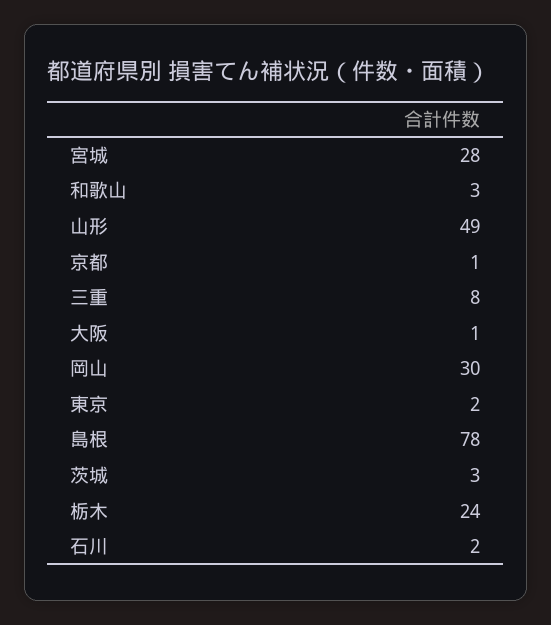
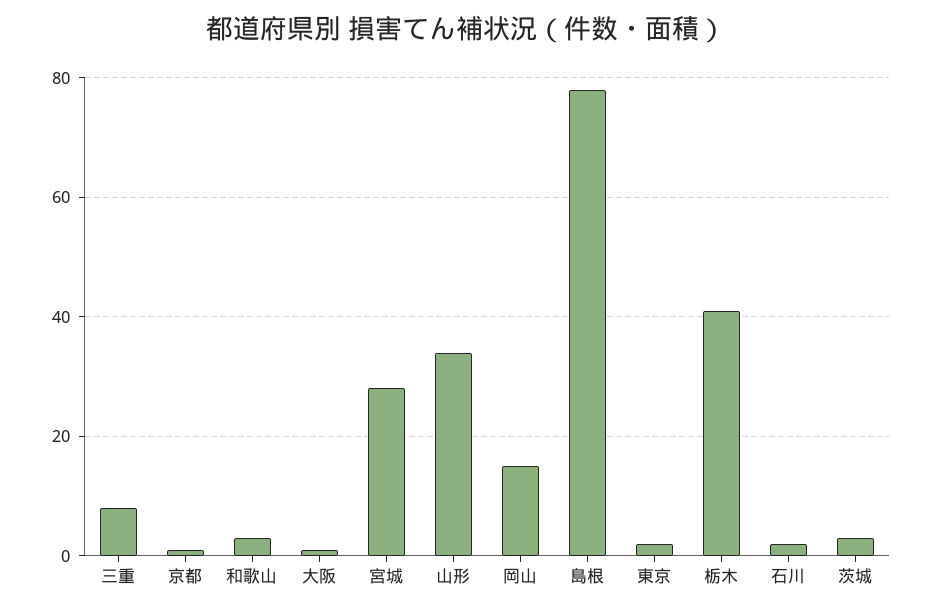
  {
    "宮城": 28,
    "和歌山": 3,
-   "山形": 49,
+   "山形": 35,
    "京都": 1,
    "三重": 8,
    "大阪": 1,
-   "岡山": 30,
+   "岡山": 15,
    "東京": 2,
    "島根": 78,
    "茨城": 3,
-   "栃木": 24,
+   "栃木": 40,
    "石川": 2
  }

